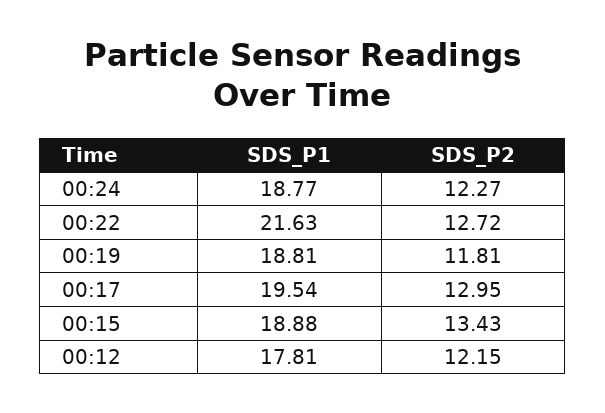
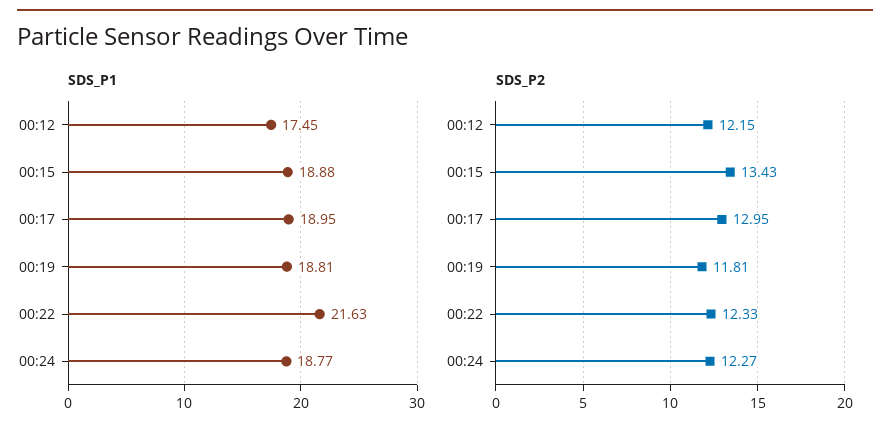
  {
    "SDS_P1": {
      "00:24": 18.77,
      "00:22": 21.63,
      "00:19": 18.81,
-     "00:17": 19.54,
+     "00:17": 18.95,
      "00:15": 18.88,
-     "00:12": 17.81
+     "00:12": 17.45
    },
    "SDS_P2": {
      "00:24": 12.27,
-     "00:22": 12.72,
+     "00:22": 12.33,
      "00:19": 11.81,
      "00:17": 12.95,
      "00:15": 13.43,
      "00:12": 12.15
    }
  }

